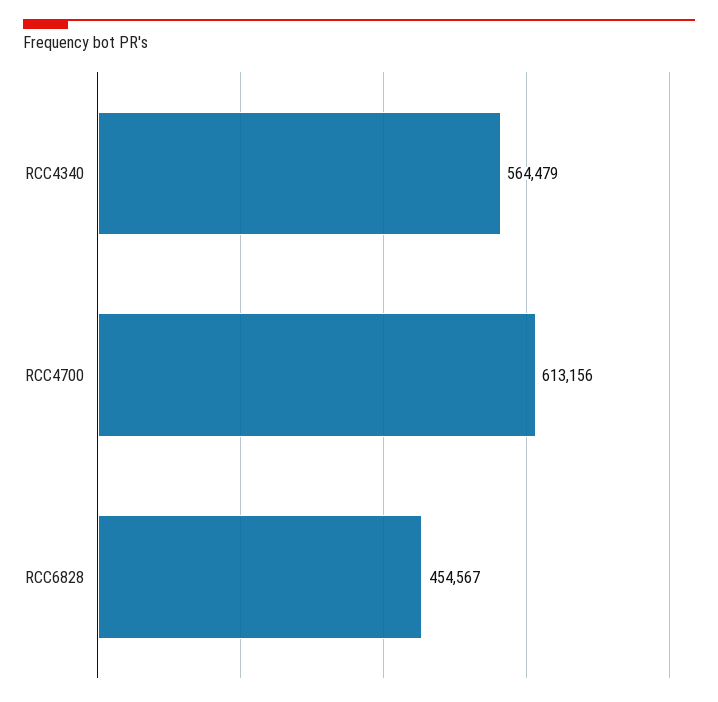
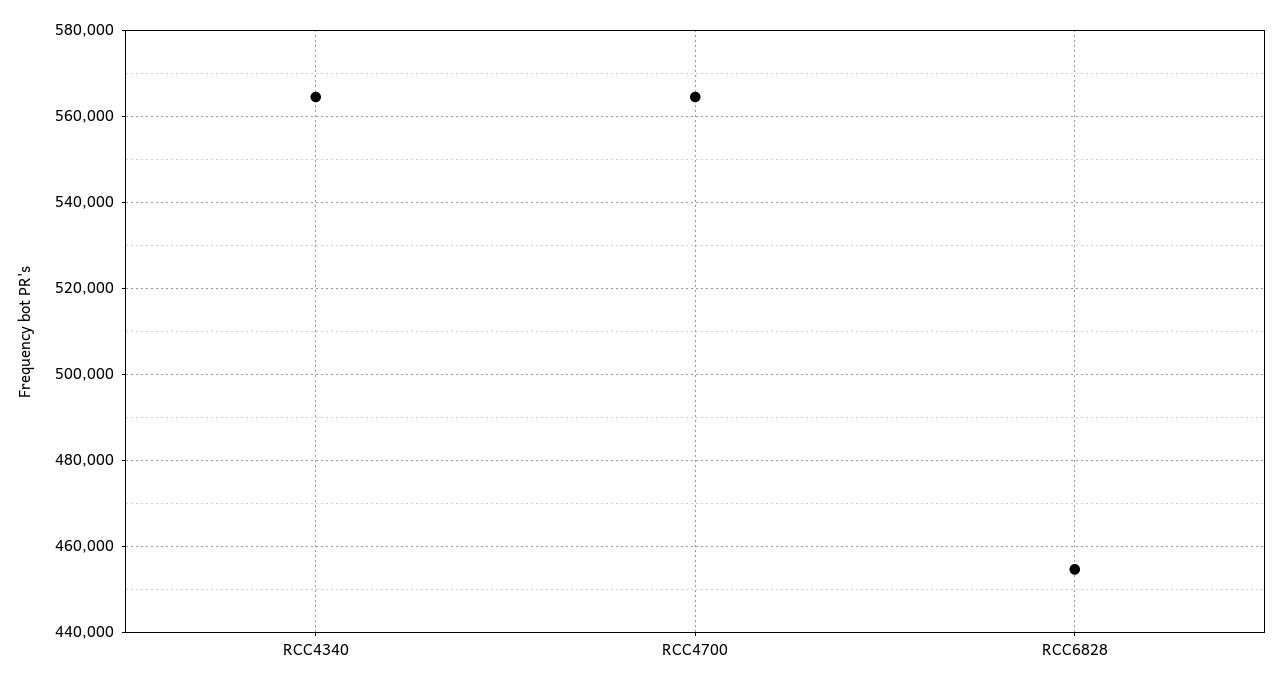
  {
    "RCC4340": 564479,
-   "RCC4700": 613156,
+   "RCC4700": 564000,
    "RCC6828": 454567
  }

